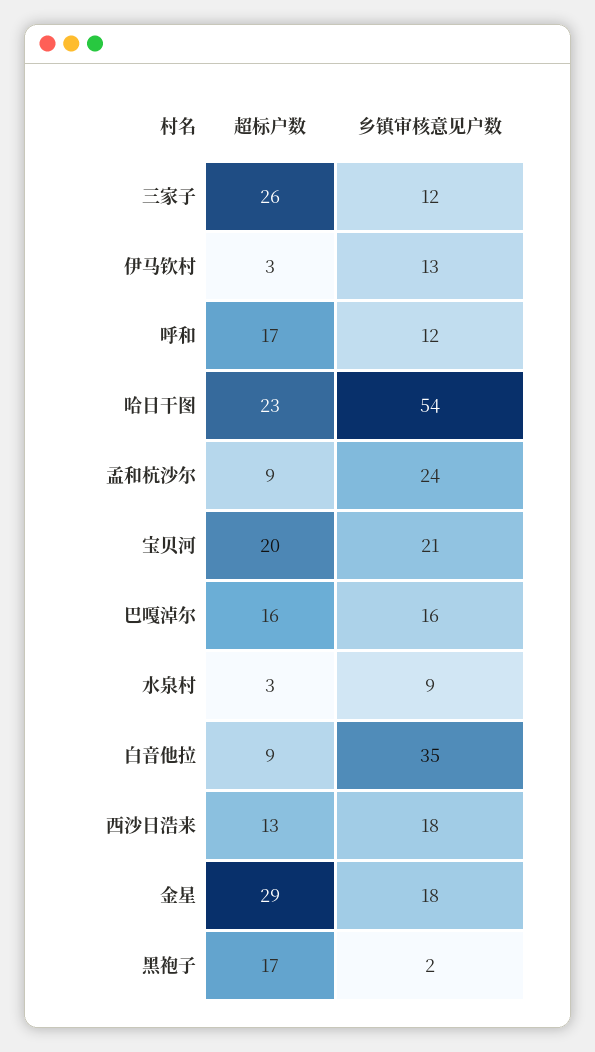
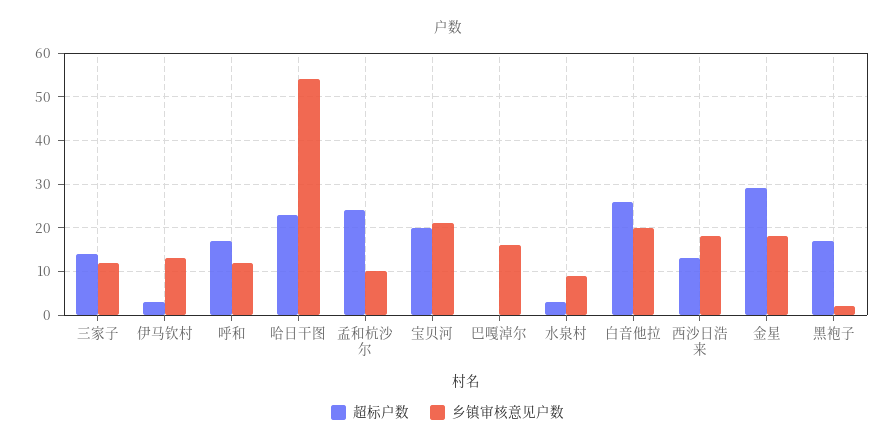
  {
    "超标户数": {
-     "三家子": 26,
+     "三家子": 15,
      "伊马钦村": 3,
      "呼和": 17,
      "哈日干图": 23,
-     "孟和杭沙尔": 9,
+     "孟和杭沙尔": 25,
      "宝贝河": 20,
-     "巴嘎淖尔": 16,
+     "巴嘎淖尔": 0,
      "水泉村": 3,
-     "白音他拉": 9,
+     "白音他拉": 25,
      "西沙日浩来": 13,
      "金星": 29,
      "黑袍子": 17
    },
    "乡镇审核意见户数": {
      "三家子": 12,
      "伊马钦村": 13,
      "呼和": 12,
      "哈日干图": 54,
-     "孟和杭沙尔": 24,
+     "孟和杭沙尔": 10,
      "宝贝河": 21,
      "巴嘎淖尔": 16,
      "水泉村": 9,
-     "白音他拉": 35,
+     "白音他拉": 20,
      "西沙日浩来": 18,
      "金星": 18,
      "黑袍子": 2
    }
  }

